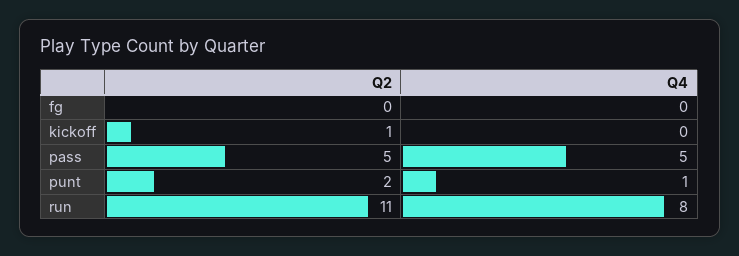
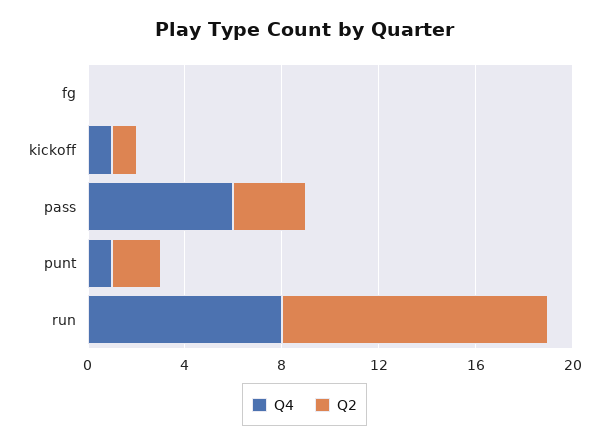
  {
    "Q2": {
      "fg": 0,
      "kickoff": 1,
-     "pass": 5,
+     "pass": 3,
      "punt": 2,
      "run": 11
    },
    "Q4": {
      "fg": 0,
-     "kickoff": 0,
+     "kickoff": 1,
-     "pass": 5,
+     "pass": 6,
      "punt": 1,
      "run": 8
    }
  }

